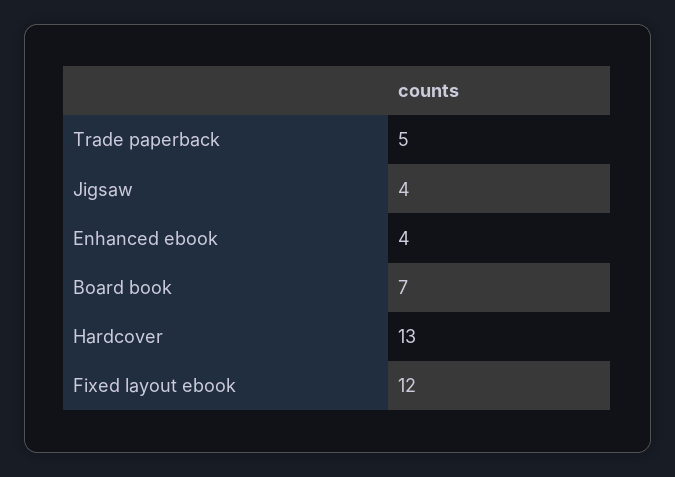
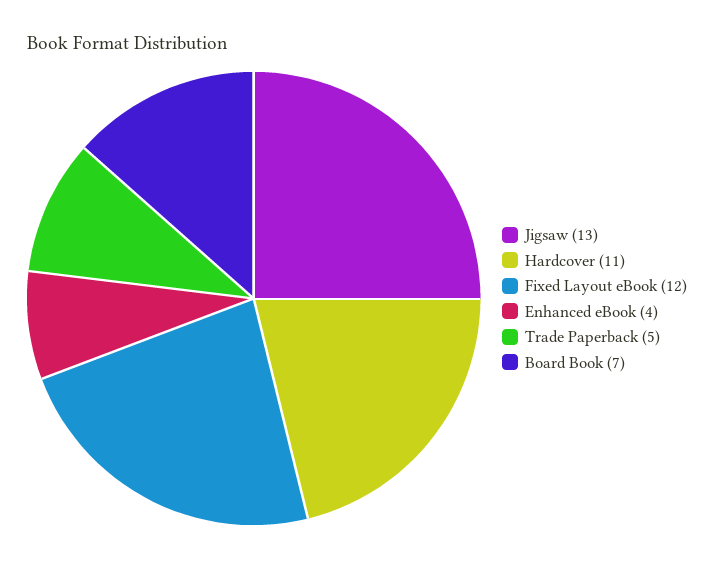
  {
    "Trade paperback": 5,
-   "Jigsaw": 4,
+   "Jigsaw": 13,
    "Enhanced ebook": 4,
    "Board book": 7,
-   "Hardcover": 13,
+   "Hardcover": 11,
    "Fixed layout ebook": 12
  }

